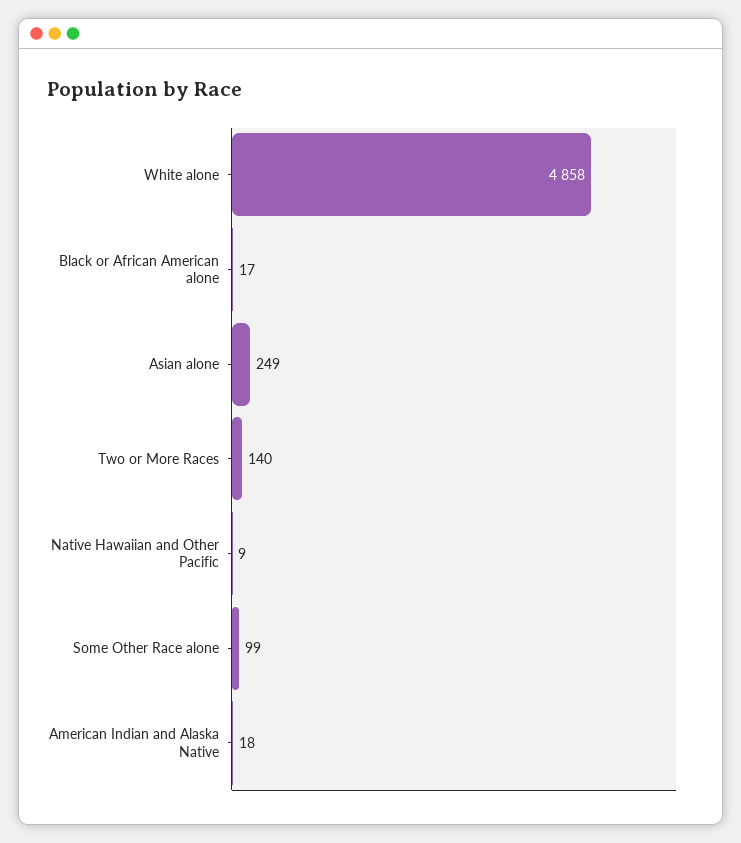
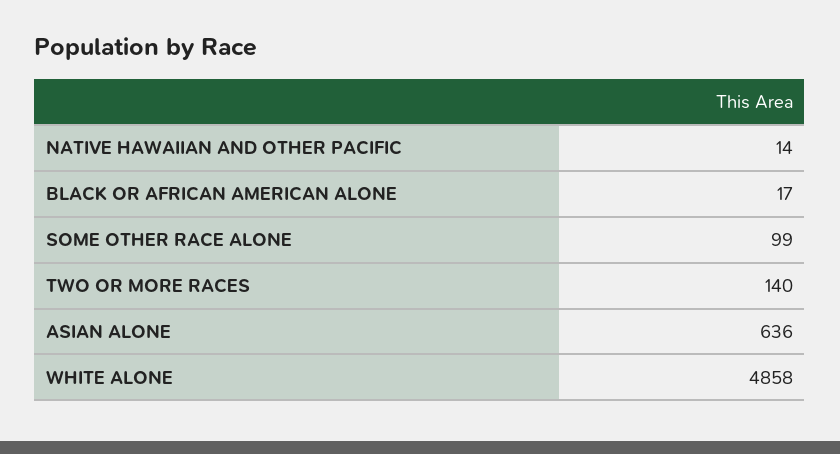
  {
    "White alone": 4858,
    "Black or African American alone": 17,
-   "Asian alone": 249,
+   "Asian alone": 636,
    "Two or More Races": 140,
-   "Native Hawaiian and Other Pacific": 9,
+   "Native Hawaiian and Other Pacific": 14,
-   "Some Other Race alone": 99,
+   "Some Other Race alone": 99
-   "American Indian and Alaska Native": 18
  }

